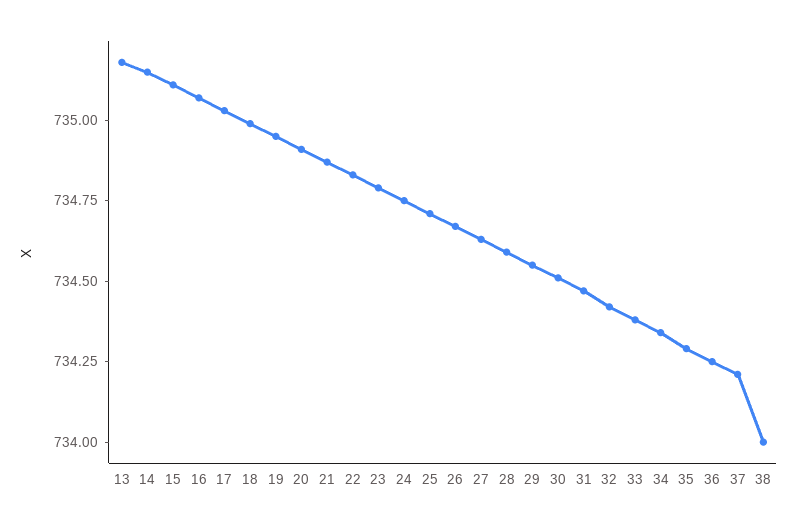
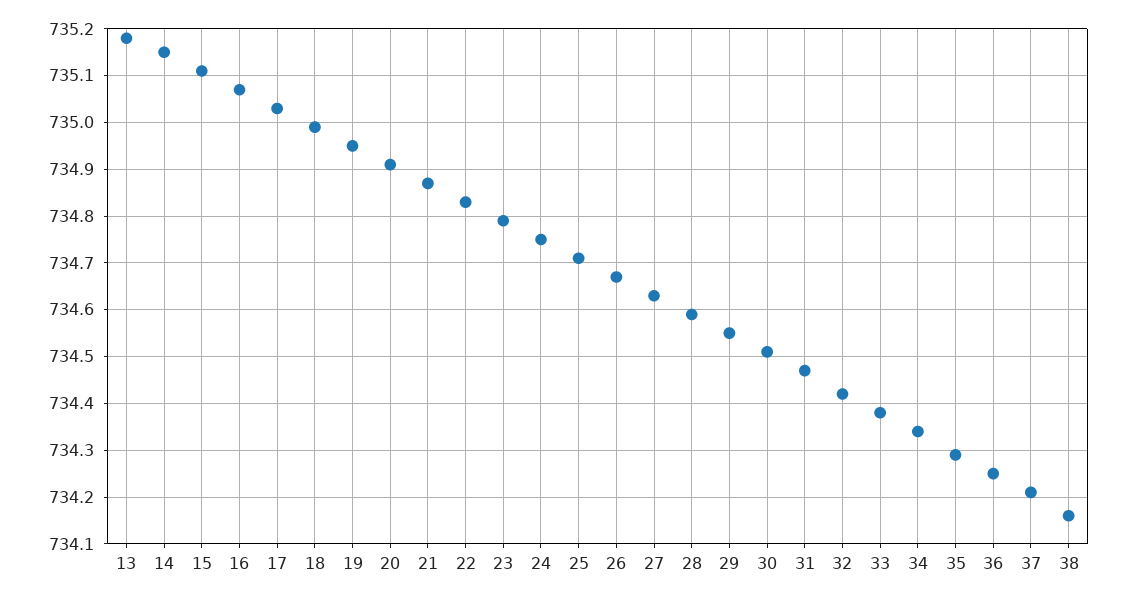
  {
    "13": 735.2,
    "14": 735.15,
    "15": 735.1,
    "16": 735.05,
    "17": 735.05,
    "18": 735,
    "19": 734.95,
    "20": 734.9,
    "21": 734.85,
    "22": 734.85,
    "23": 734.8,
    "24": 734.75,
    "25": 734.7,
    "26": 734.65,
    "27": 734.65,
    "28": 734.6,
    "29": 734.55,
    "30": 734.5,
    "31": 734.45,
    "32": 734.4,
    "33": 734.4,
    "34": 734.35,
    "35": 734.3,
    "36": 734.25,
    "37": 734.2,
-   "38": 734
+   "38": 734.15
  }

